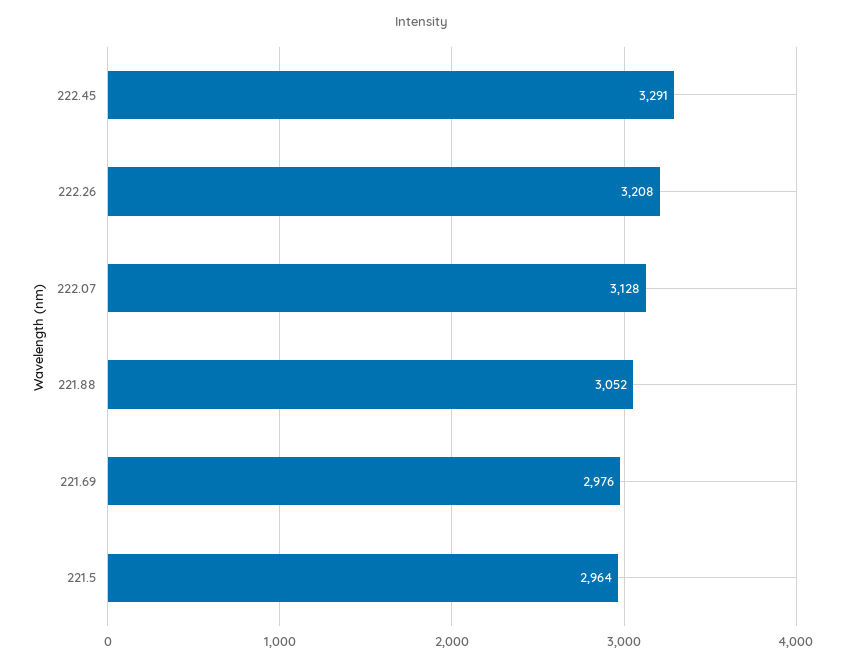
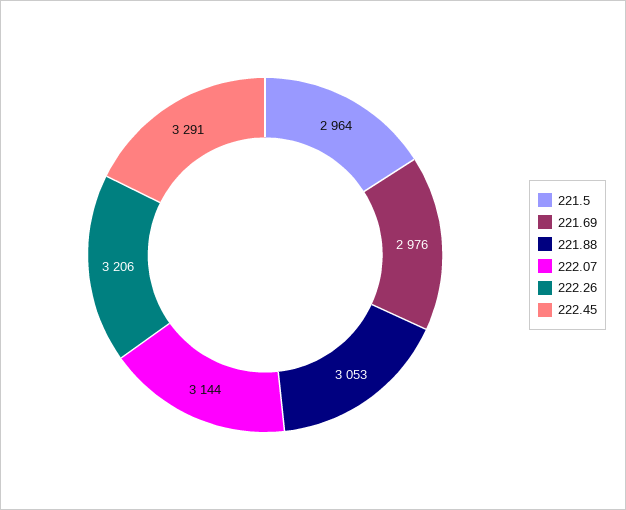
  {
    "222.45": 3291,
-   "222.26": 3208,
+   "222.26": 3206,
-   "222.07": 3128,
+   "222.07": 3144,
-   "221.88": 3052,
+   "221.88": 3053,
    "221.69": 2976,
    "221.5": 2964
  }

